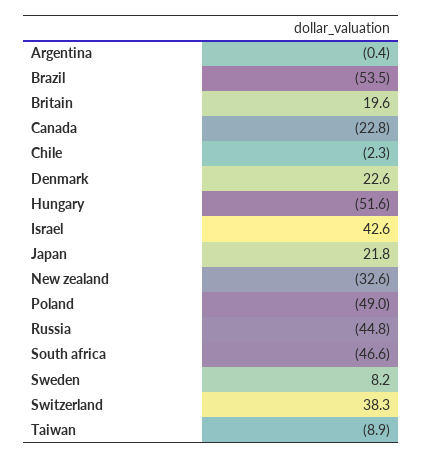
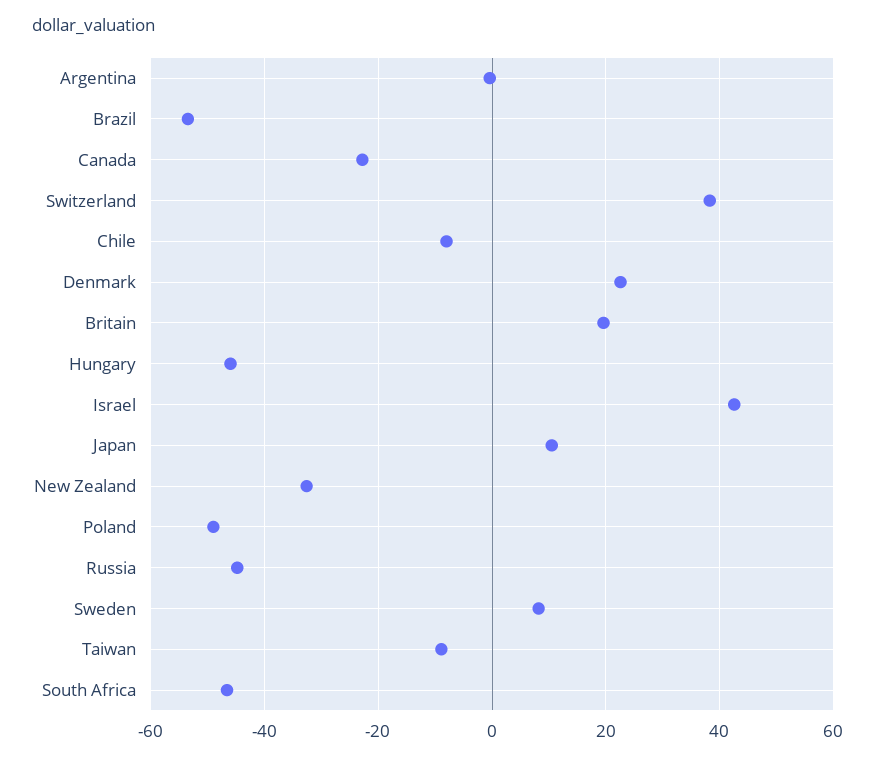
  {
    "Argentina": -0.4,
    "Brazil": -53.5,
    "Britain": 19.6,
    "Canada": -22.8,
-   "Chile": -2.3,
+   "Chile": -8,
    "Denmark": 22.6,
-   "Hungary": -51.6,
+   "Hungary": -46,
    "Israel": 42.6,
-   "Japan": 21.8,
+   "Japan": 10,
    "New zealand": -32.6,
    "Poland": -49,
    "Russia": -44.8,
    "South africa": -46.6,
    "Sweden": 8.2,
    "Switzerland": 38.3,
    "Taiwan": -8.9
  }

